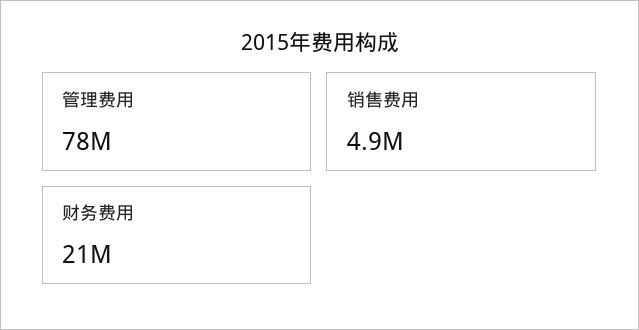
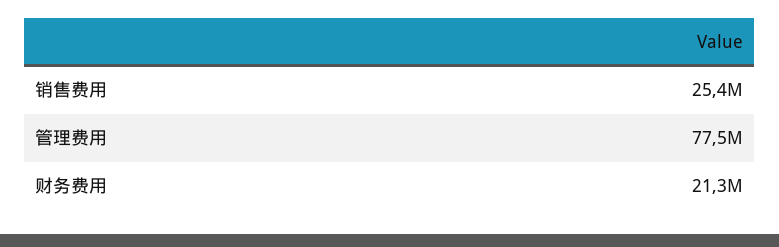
  {
    "管理费用": 77500000,
-   "销售费用": 4900000,
+   "销售费用": 25400000,
    "财务费用": 21300000
  }

